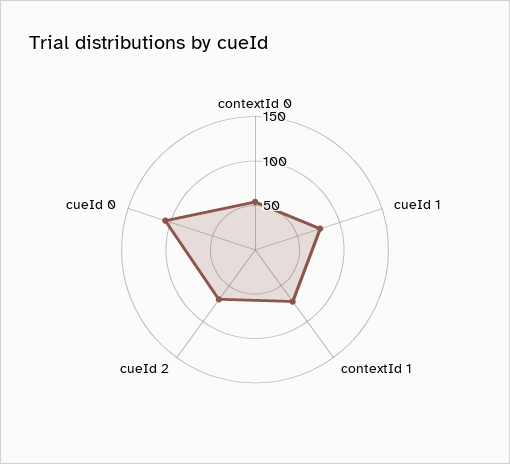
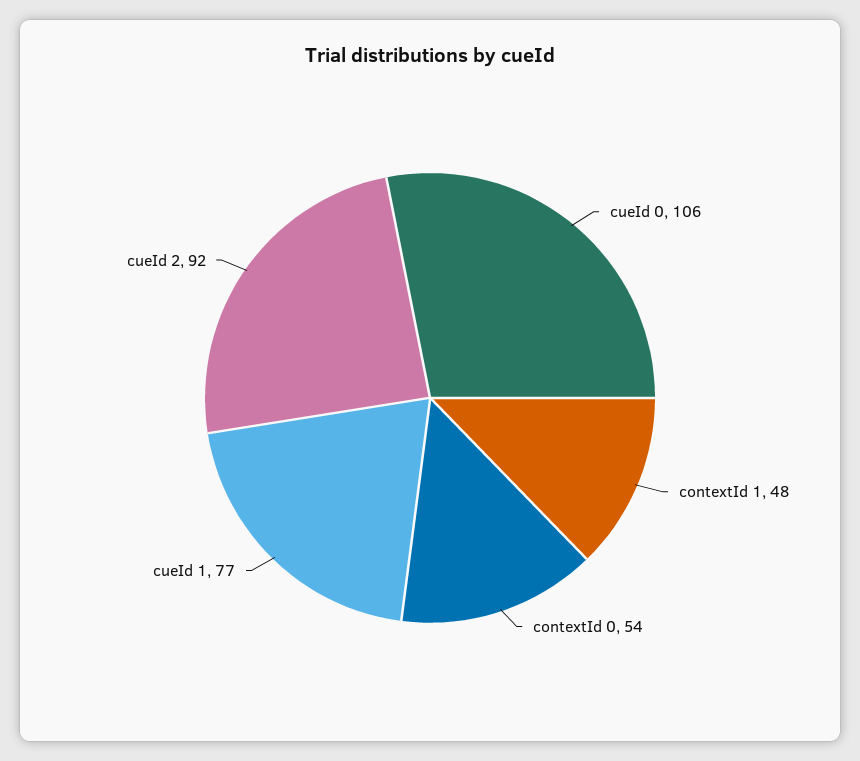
  {
    "contextId 0": 54,
    "cueId 1": 77,
-   "contextId 1": 70,
+   "contextId 1": 48,
-   "cueId 2": 70,
+   "cueId 2": 92,
    "cueId 0": 106
  }

